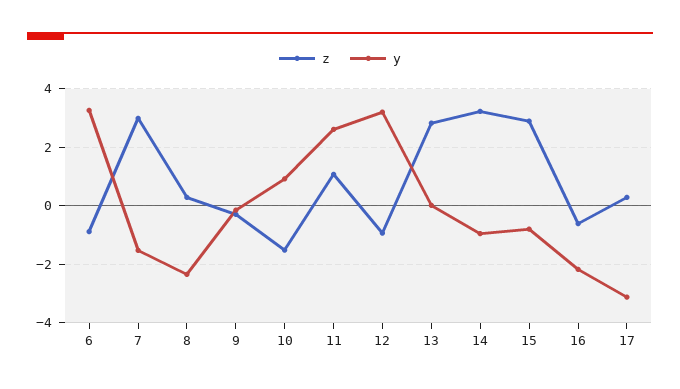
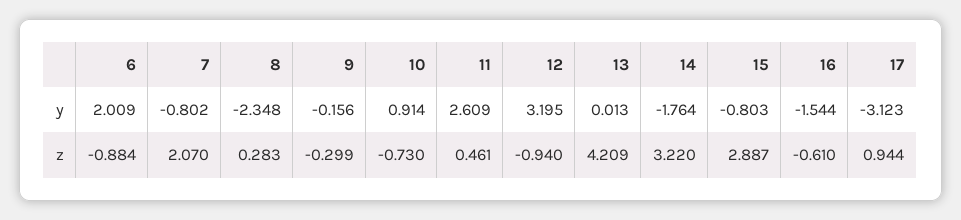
  {
    "z": {
      "6": -0.884,
-     "7": 3,
+     "7": 2.07,
      "8": 0.283,
      "9": -0.299,
-     "10": -1.5,
+     "10": -0.73,
-     "11": 1,
+     "11": 0.461,
      "12": -0.94,
-     "13": 2.75,
+     "13": 4.209,
      "14": 3.22,
      "15": 2.887,
      "16": -0.61,
-     "17": 0.25
+     "17": 0.944
    },
    "y": {
-     "6": 3.25,
+     "6": 2.009,
-     "7": -1.5,
+     "7": -0.802,
      "8": -2.348,
      "9": -0.156,
      "10": 0.914,
      "11": 2.609,
      "12": 3.195,
      "13": 0.013,
-     "14": -1,
+     "14": -1.764,
      "15": -0.803,
-     "16": -2.25,
+     "16": -1.544,
      "17": -3.123
    }
  }

